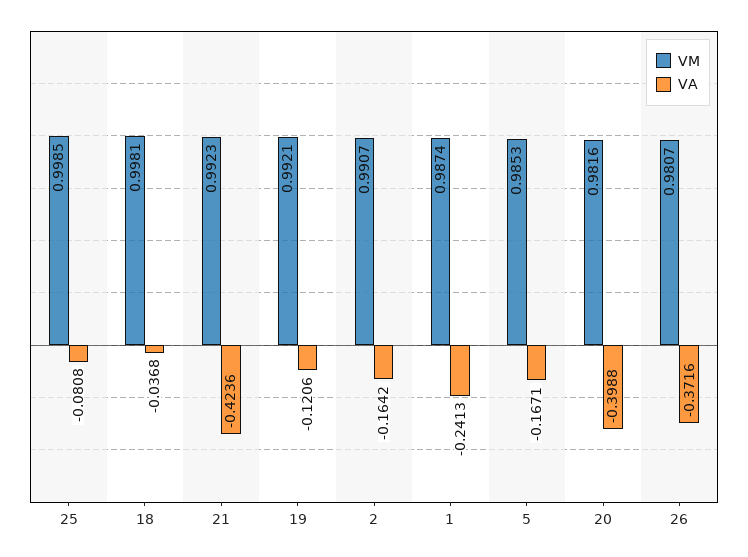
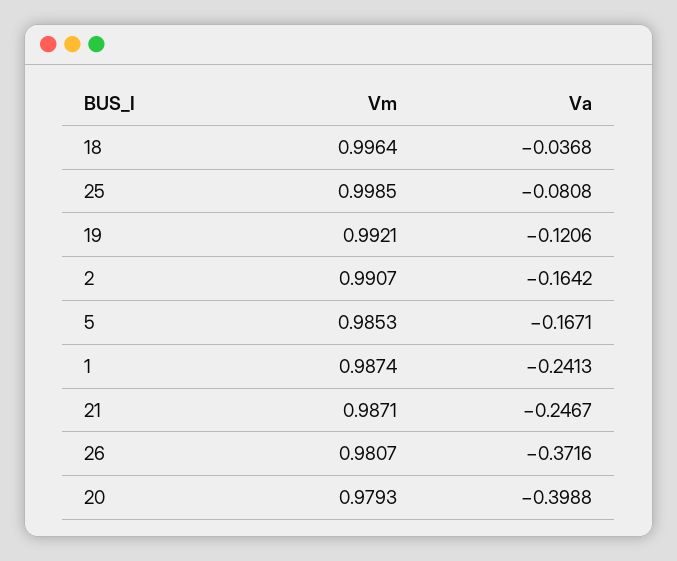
  {
    "VM": {
      "25": 0.9985,
-     "18": 0.9981,
+     "18": 0.9964,
-     "21": 0.9923,
+     "21": 0.9871,
      "19": 0.9921,
      "2": 0.9907,
      "1": 0.9874,
      "5": 0.9853,
-     "20": 0.9816,
+     "20": 0.9793,
      "26": 0.9807
    },
    "VA": {
      "25": -0.0808,
      "18": -0.0368,
-     "21": -0.4236,
+     "21": -0.2467,
      "19": -0.1206,
      "2": -0.1642,
      "1": -0.2413,
      "5": -0.1671,
      "20": -0.3988,
      "26": -0.3716
    }
  }

